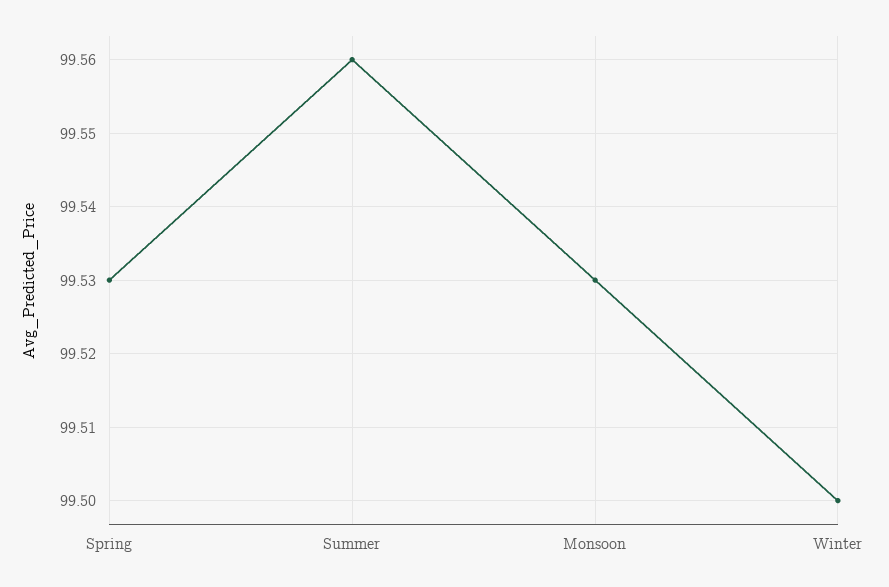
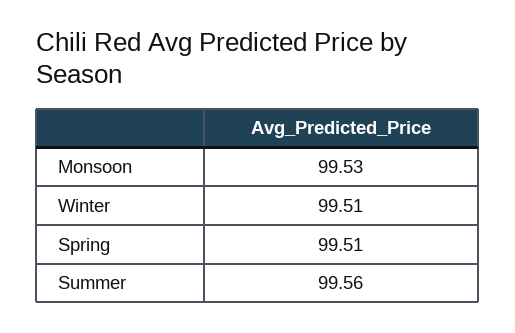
  {
-   "Spring": 99.53,
+   "Spring": 99.51,
    "Summer": 99.56,
    "Monsoon": 99.53,
-   "Winter": 99.5
+   "Winter": 99.51
  }

